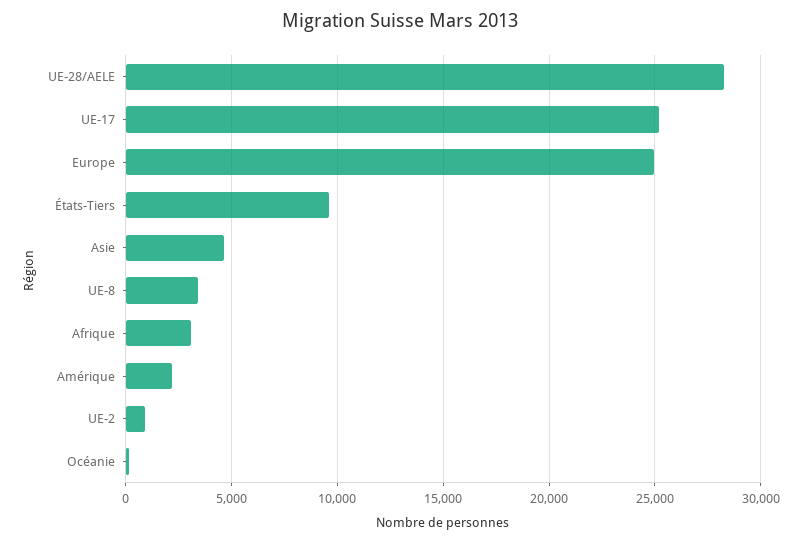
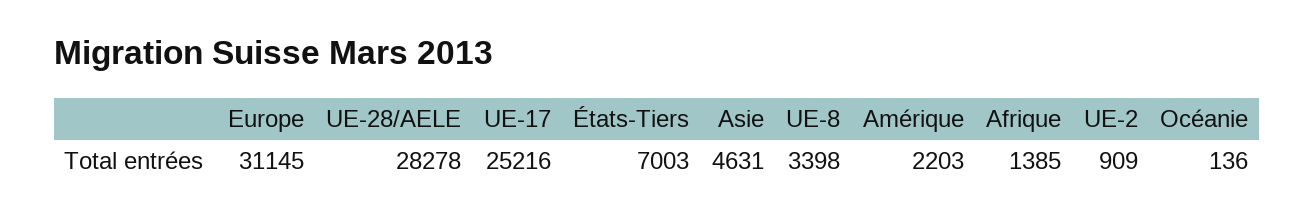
  {
    "UE-28/AELE": 28278,
    "UE-17": 25216,
-   "Europe": 25000,
+   "Europe": 31145,
-   "États-Tiers": 9500,
+   "États-Tiers": 7003,
    "Asie": 4631,
    "UE-8": 3398,
-   "Afrique": 3000,
+   "Afrique": 1385,
    "Amérique": 2203,
    "UE-2": 909,
    "Océanie": 136
  }

